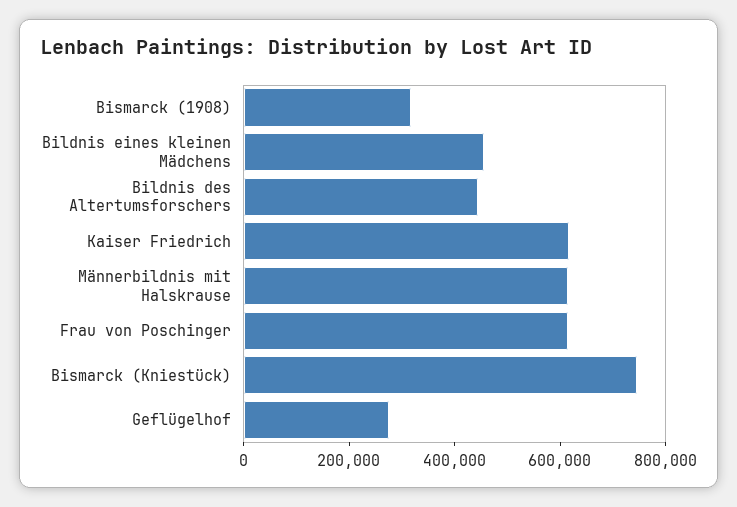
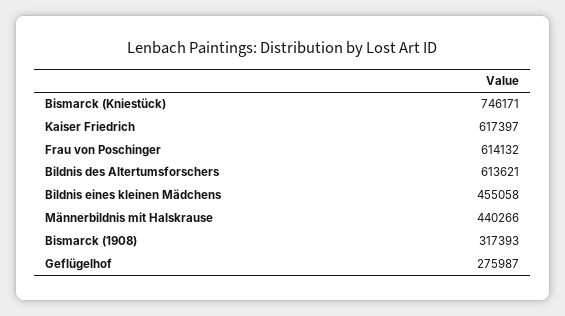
  {
    "Bismarck (1908)": 317393,
    "Bildnis eines kleinen Mädchens": 455058,
-   "Bildnis des Altertumsforschers": 450000,
+   "Bildnis des Altertumsforschers": 613621,
    "Kaiser Friedrich": 617397,
-   "Männerbildnis mit Halskrause": 600000,
+   "Männerbildnis mit Halskrause": 440266,
    "Frau von Poschinger": 614132,
    "Bismarck (Kniestück)": 746171,
    "Geflügelhof": 275987
  }

